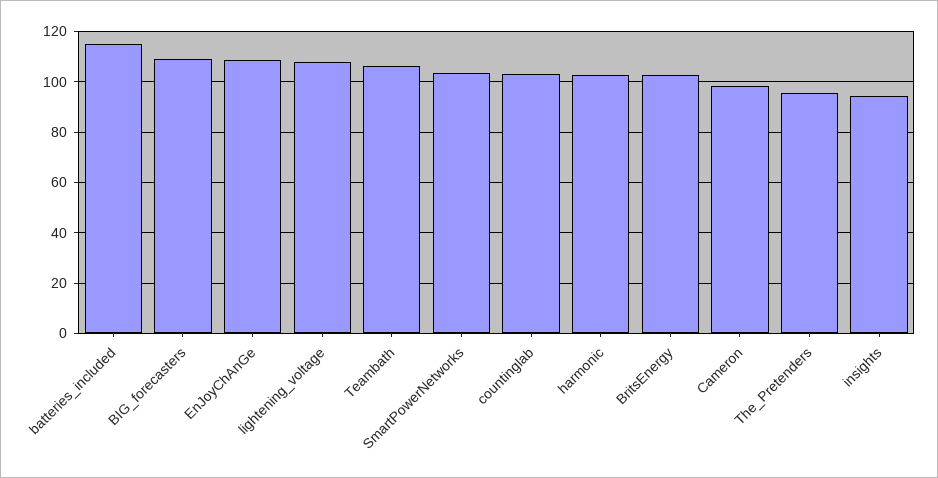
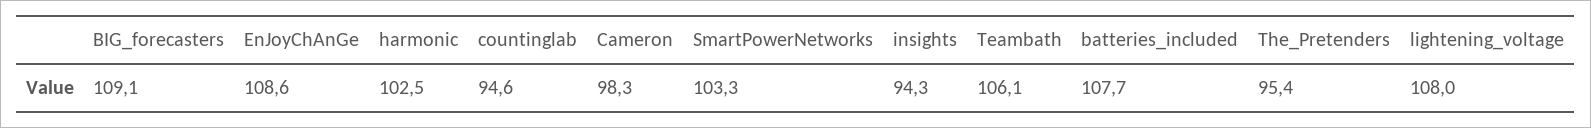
  {
-   "batteries_included": 115,
+   "batteries_included": 107.7,
    "BIG_forecasters": 109.1,
    "EnJoyChAnGe": 108.6,
    "lightening_voltage": 108,
    "Teambath": 106.1,
    "SmartPowerNetworks": 103.3,
-   "countinglab": 102.5,
+   "countinglab": 94.6,
    "harmonic": 102.5,
-   "BritsEnergy": 102.5,
    "Cameron": 98.3,
    "The_Pretenders": 95.4,
    "insights": 94.3
  }

